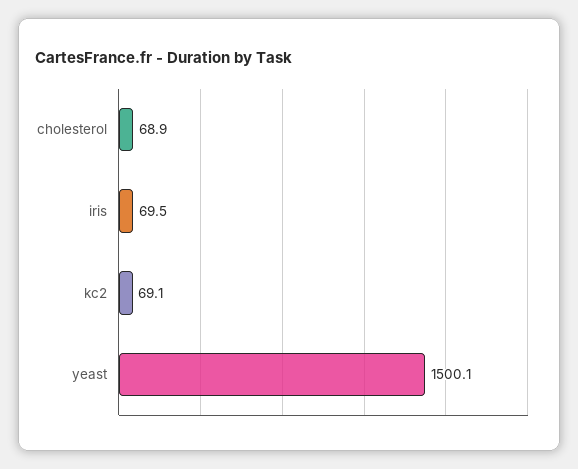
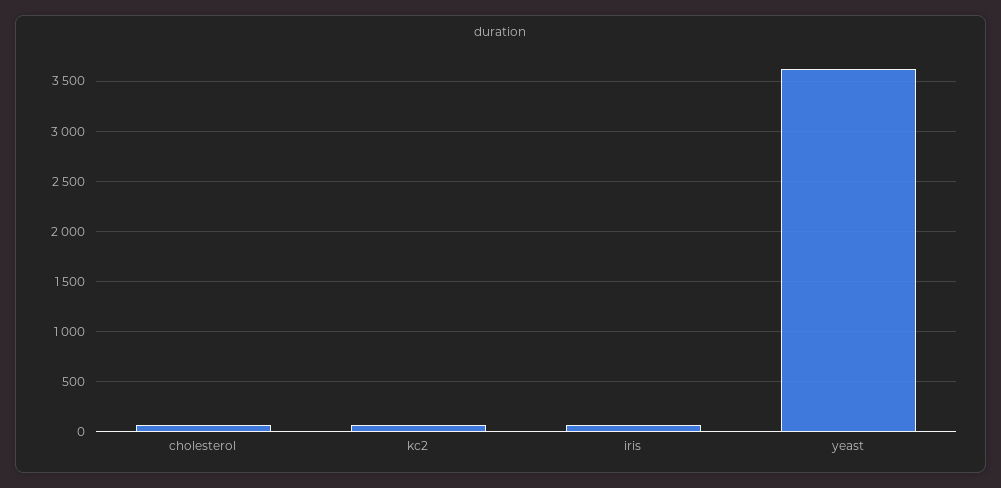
  {
    "cholesterol": 68.9,
    "iris": 69.5,
    "kc2": 69.1,
-   "yeast": 1500.1
+   "yeast": 3600
  }

